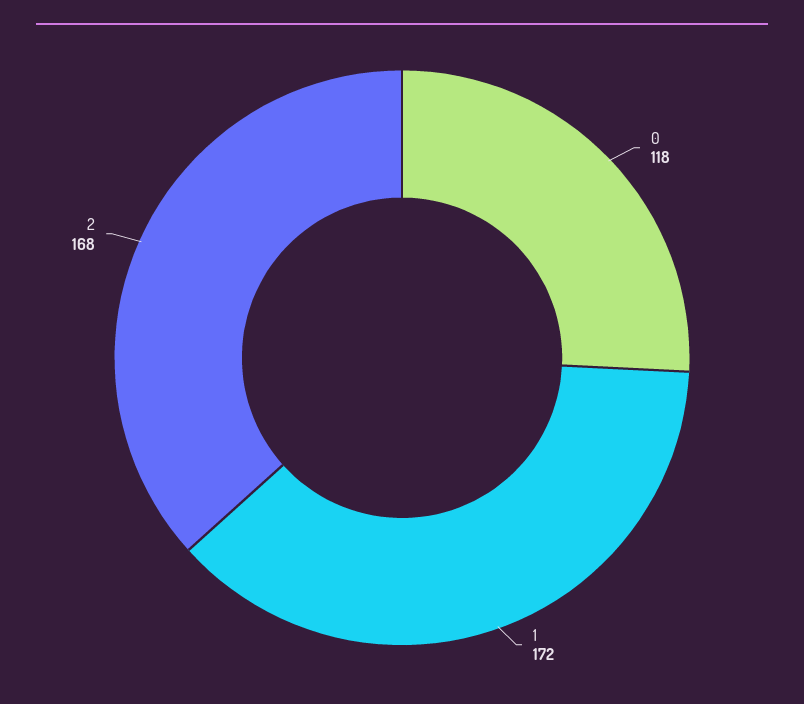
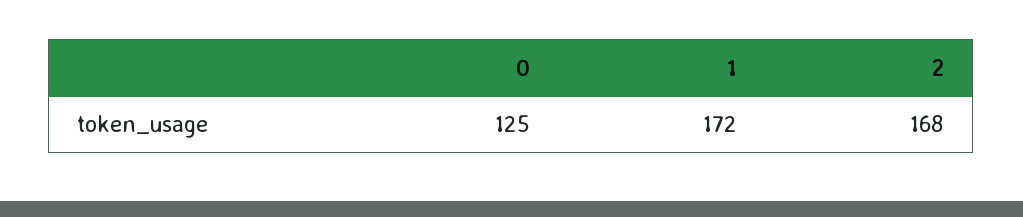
  {
-   "0": 118,
+   "0": 125,
    "1": 172,
    "2": 168
  }

